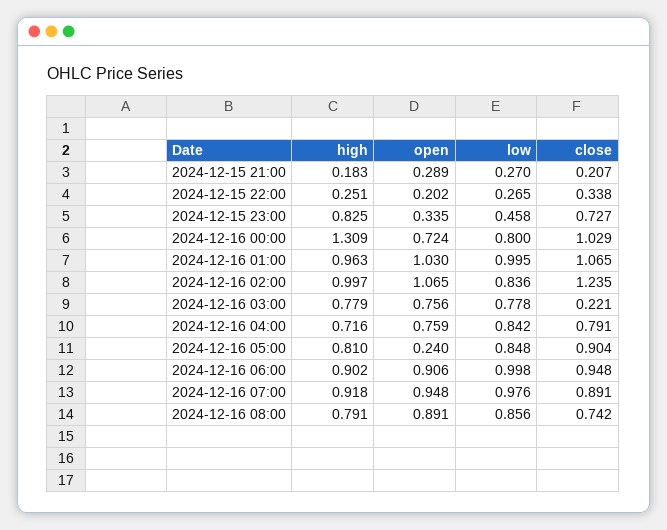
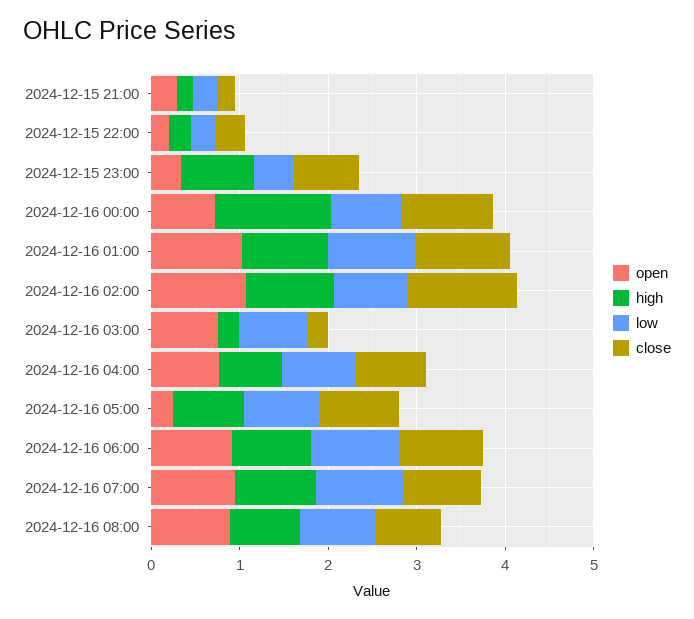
  {
    "high": {
      "2024-12-15 21:00": 0.183,
      "2024-12-15 22:00": 0.251,
      "2024-12-15 23:00": 0.825,
      "2024-12-16 00:00": 1.309,
      "2024-12-16 01:00": 0.963,
      "2024-12-16 02:00": 0.997,
-     "2024-12-16 03:00": 0.779,
+     "2024-12-16 03:00": 0.2,
      "2024-12-16 04:00": 0.716,
      "2024-12-16 05:00": 0.81,
      "2024-12-16 06:00": 0.902,
      "2024-12-16 07:00": 0.918,
      "2024-12-16 08:00": 0.791
    },
    "open": {
      "2024-12-15 21:00": 0.289,
      "2024-12-15 22:00": 0.202,
      "2024-12-15 23:00": 0.335,
      "2024-12-16 00:00": 0.724,
      "2024-12-16 01:00": 1.03,
      "2024-12-16 02:00": 1.065,
      "2024-12-16 03:00": 0.756,
      "2024-12-16 04:00": 0.759,
      "2024-12-16 05:00": 0.24,
      "2024-12-16 06:00": 0.906,
      "2024-12-16 07:00": 0.948,
      "2024-12-16 08:00": 0.891
    },
    "low": {
      "2024-12-15 21:00": 0.27,
      "2024-12-15 22:00": 0.265,
      "2024-12-15 23:00": 0.458,
      "2024-12-16 00:00": 0.8,
      "2024-12-16 01:00": 0.995,
      "2024-12-16 02:00": 0.836,
      "2024-12-16 03:00": 0.778,
      "2024-12-16 04:00": 0.842,
      "2024-12-16 05:00": 0.848,
      "2024-12-16 06:00": 0.998,
      "2024-12-16 07:00": 0.976,
      "2024-12-16 08:00": 0.856
    },
    "close": {
      "2024-12-15 21:00": 0.207,
      "2024-12-15 22:00": 0.338,
      "2024-12-15 23:00": 0.727,
      "2024-12-16 00:00": 1.029,
      "2024-12-16 01:00": 1.065,
      "2024-12-16 02:00": 1.235,
      "2024-12-16 03:00": 0.221,
      "2024-12-16 04:00": 0.791,
      "2024-12-16 05:00": 0.904,
      "2024-12-16 06:00": 0.948,
      "2024-12-16 07:00": 0.891,
      "2024-12-16 08:00": 0.742
    }
  }

